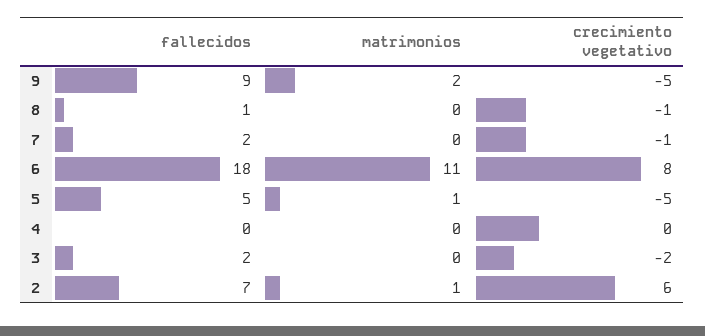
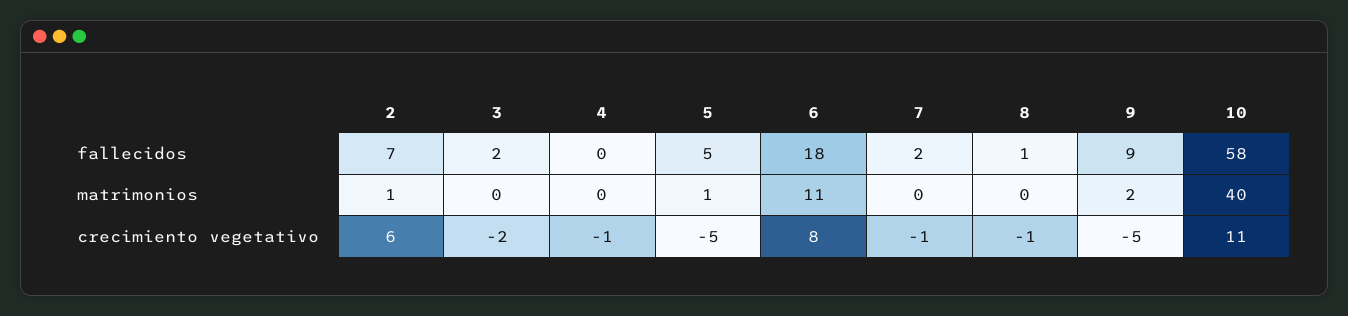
  {
    "fallecidos": {
      "9": 9,
      "8": 1,
      "7": 2,
      "6": 18,
      "5": 5,
      "4": 0,
      "3": 2,
-     "2": 7
+     "2": 7,
+     "10": 58
    },
    "matrimonios": {
      "9": 2,
      "8": 0,
      "7": 0,
      "6": 11,
      "5": 1,
      "4": 0,
      "3": 0,
-     "2": 1
+     "2": 1,
+     "10": 40
    },
    "crecimiento vegetativo": {
      "9": -5,
      "8": -1,
      "7": -1,
      "6": 8,
      "5": -5,
-     "4": 0,
+     "4": -1,
      "3": -2,
-     "2": 6
+     "2": 6,
+     "10": 11
    }
  }

